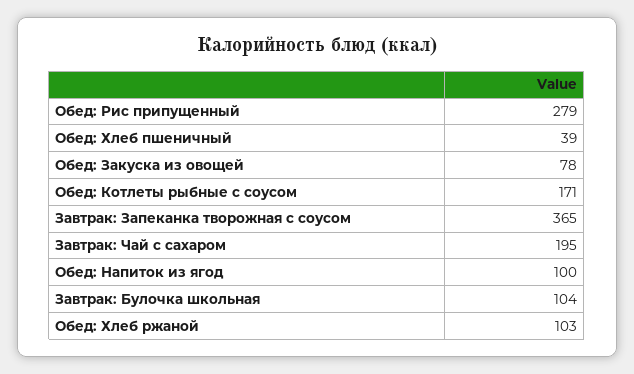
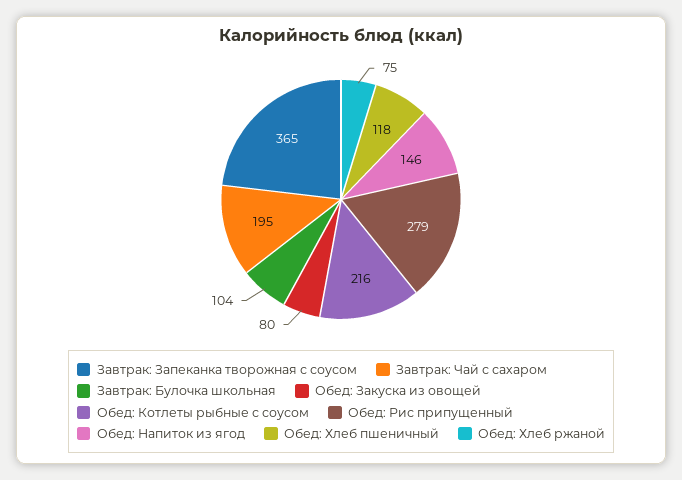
  {
    "Обед: Рис припущенный": 279,
-   "Обед: Хлеб пшеничный": 39,
+   "Обед: Хлеб пшеничный": 118,
-   "Обед: Закуска из овощей": 78,
+   "Обед: Закуска из овощей": 80,
-   "Обед: Котлеты рыбные с соусом": 171,
+   "Обед: Котлеты рыбные с соусом": 216,
    "Завтрак: Запеканка творожная с соусом": 365,
    "Завтрак: Чай с сахаром": 195,
-   "Обед: Напиток из ягод": 100,
+   "Обед: Напиток из ягод": 146,
    "Завтрак: Булочка школьная": 104,
-   "Обед: Хлеб ржаной": 103
+   "Обед: Хлеб ржаной": 75
  }

